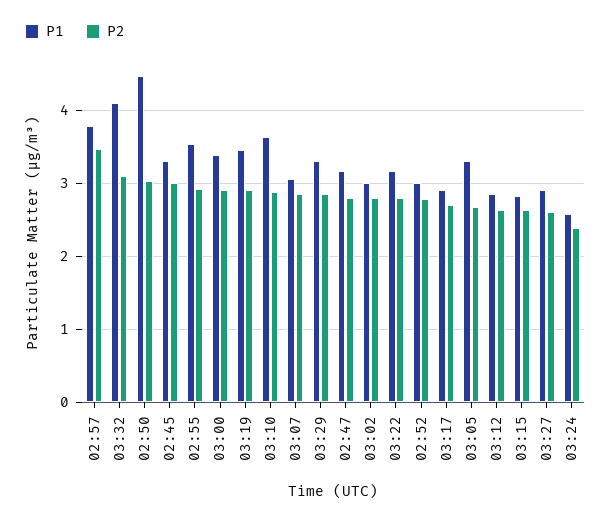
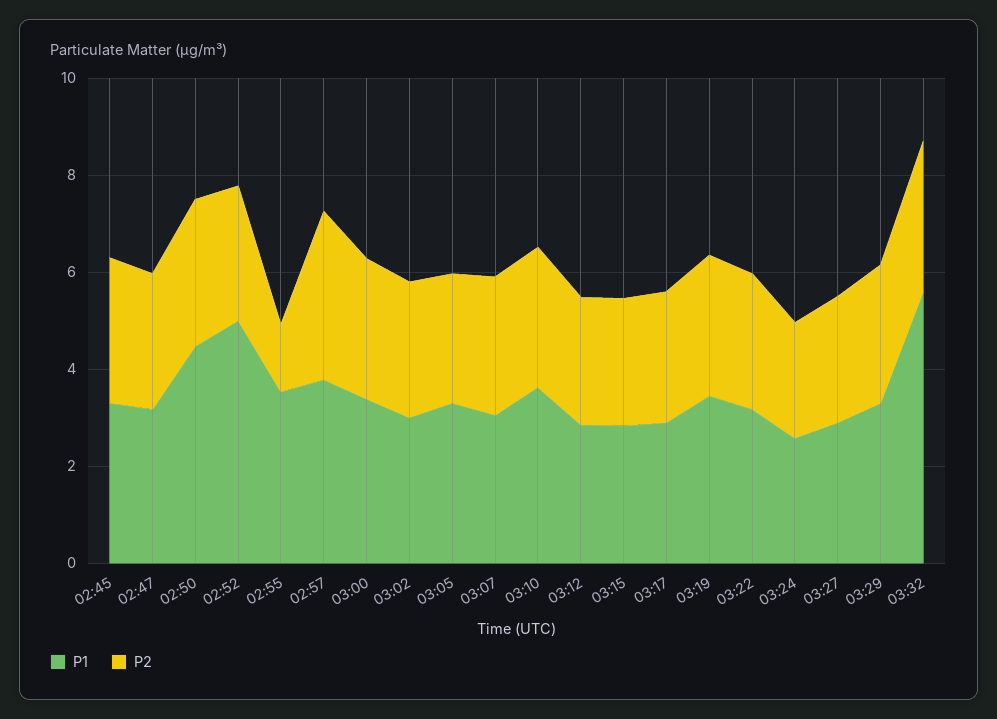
  {
    "P1": {
      "02:57": 3.8,
-     "03:32": 4.1,
+     "03:32": 5.5,
      "02:50": 4.5,
      "02:45": 3.3,
      "02:55": 3.5,
      "03:00": 3.4,
      "03:19": 3.5,
      "03:10": 3.6,
      "03:07": 3.1,
      "03:29": 3.3,
      "02:47": 3.2,
      "03:02": 3,
      "03:22": 3.2,
-     "02:52": 3,
+     "02:52": 5,
      "03:17": 2.9,
      "03:05": 3.3,
      "03:12": 2.9,
      "03:15": 2.8,
      "03:27": 2.9,
      "03:24": 2.6
    },
    "P2": {
      "02:57": 3.5,
      "03:32": 3.1,
      "02:50": 3,
      "02:45": 3,
-     "02:55": 2.9,
+     "02:55": 1.5,
      "03:00": 2.9,
      "03:19": 2.9,
      "03:10": 2.9,
      "03:07": 2.9,
      "03:29": 2.9,
      "02:47": 2.8,
      "03:02": 2.8,
      "03:22": 2.8,
      "02:52": 2.8,
      "03:17": 2.7,
      "03:05": 2.7,
      "03:12": 2.6,
      "03:15": 2.6,
      "03:27": 2.6,
      "03:24": 2.4
    }
  }

